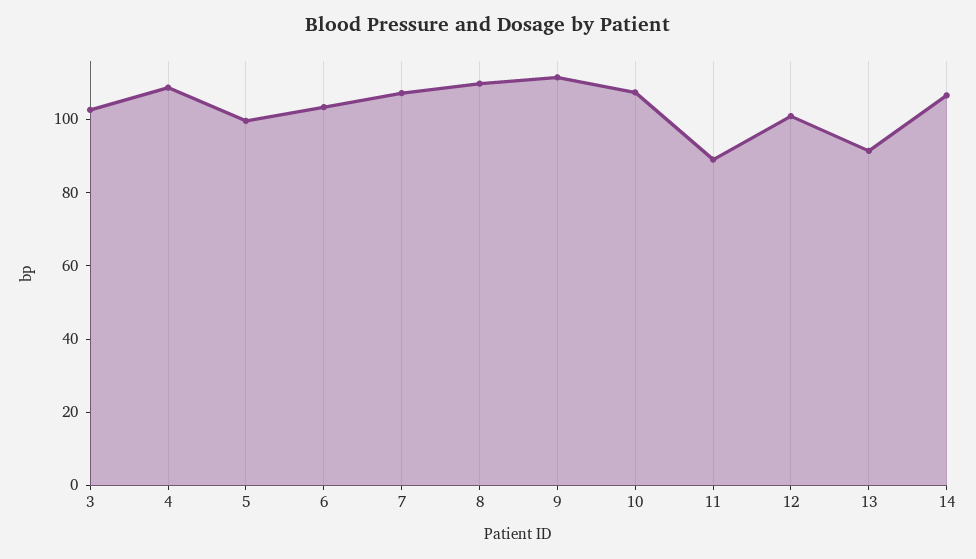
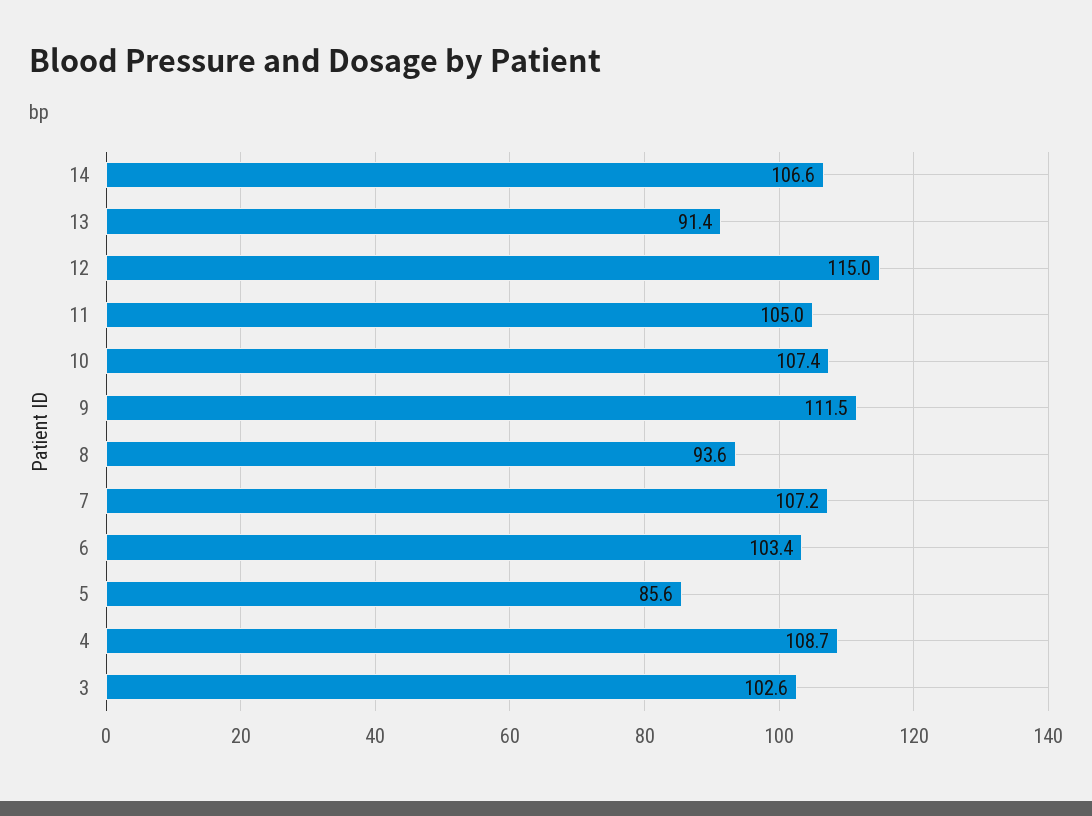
  {
    "3": 102.6,
    "4": 108.7,
-   "5": 100,
+   "5": 85.6,
    "6": 103.4,
    "7": 107.2,
-   "8": 110,
+   "8": 93.6,
    "9": 111.5,
    "10": 107.4,
-   "11": 90,
+   "11": 105,
-   "12": 100,
+   "12": 115,
    "13": 91.4,
    "14": 106.6
  }

